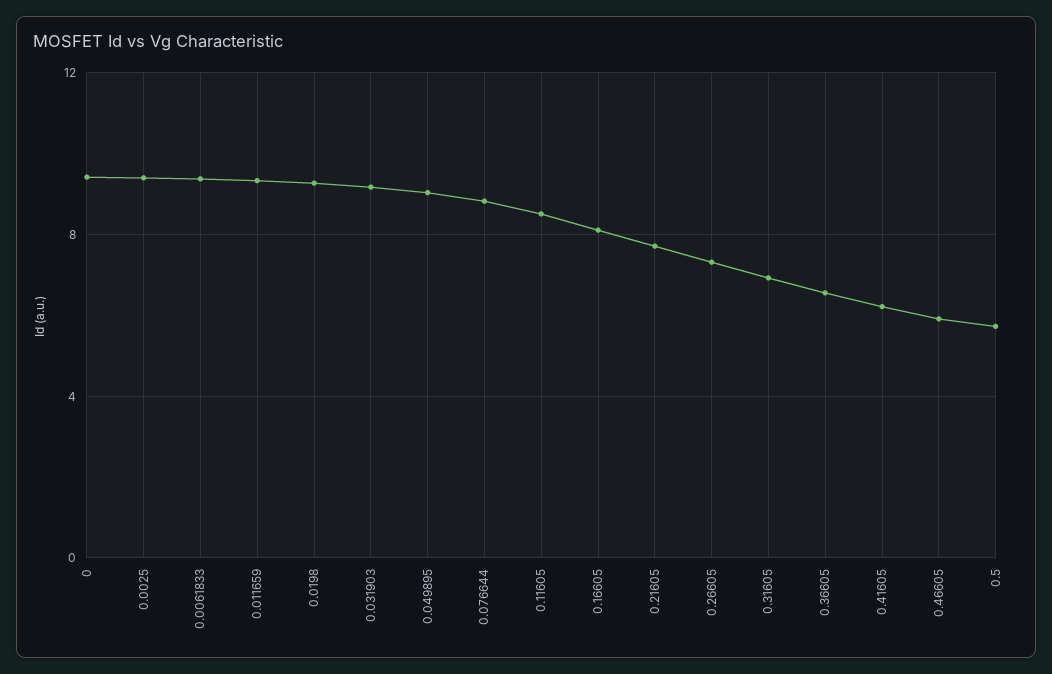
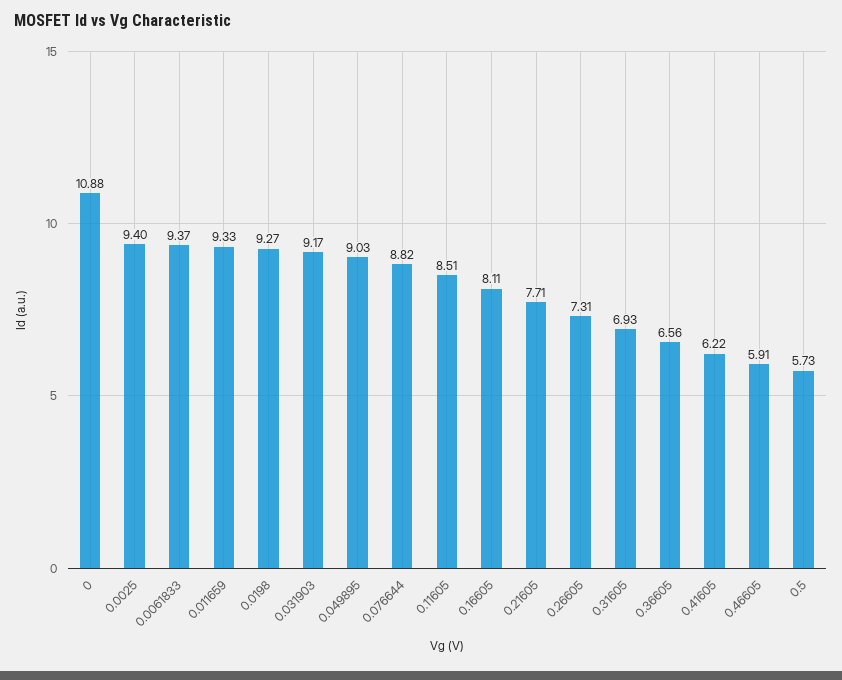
  {
-   "0": 9.5,
+   "0": 10.88,
    "0.0025": 9.4,
    "0.0061833": 9.37,
    "0.011659": 9.33,
    "0.0198": 9.27,
    "0.031903": 9.17,
    "0.049895": 9.03,
    "0.076644": 8.82,
    "0.11605": 8.51,
    "0.16605": 8.11,
    "0.21605": 7.71,
    "0.26605": 7.31,
    "0.31605": 6.93,
    "0.36605": 6.56,
    "0.41605": 6.22,
    "0.46605": 5.91,
    "0.5": 5.73
  }

